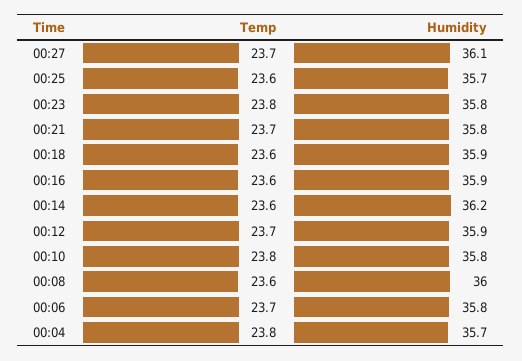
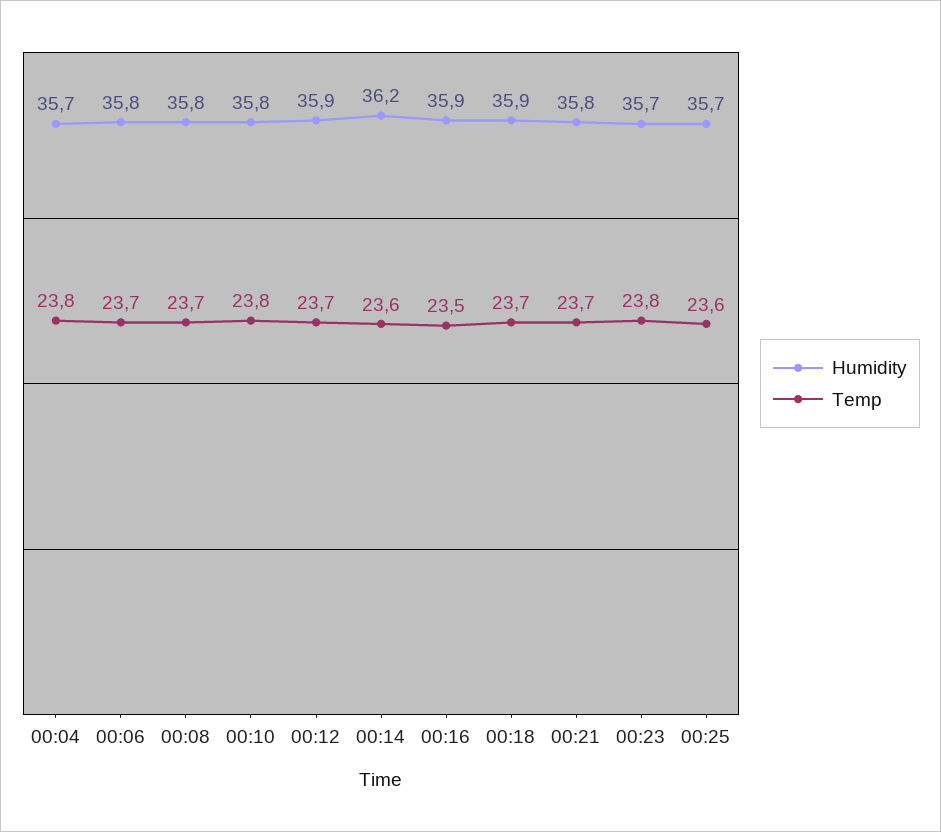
  {
    "Temp": {
-     "00:27": 23.7,
      "00:25": 23.6,
      "00:23": 23.8,
      "00:21": 23.7,
-     "00:18": 23.6,
+     "00:18": 23.7,
-     "00:16": 23.6,
+     "00:16": 23.5,
      "00:14": 23.6,
      "00:12": 23.7,
      "00:10": 23.8,
-     "00:08": 23.6,
+     "00:08": 23.7,
      "00:06": 23.7,
      "00:04": 23.8
    },
    "Humidity": {
-     "00:27": 36.1,
      "00:25": 35.7,
-     "00:23": 35.8,
+     "00:23": 35.7,
      "00:21": 35.8,
      "00:18": 35.9,
      "00:16": 35.9,
      "00:14": 36.2,
      "00:12": 35.9,
      "00:10": 35.8,
-     "00:08": 36,
+     "00:08": 35.8,
      "00:06": 35.8,
      "00:04": 35.7
    }
  }

